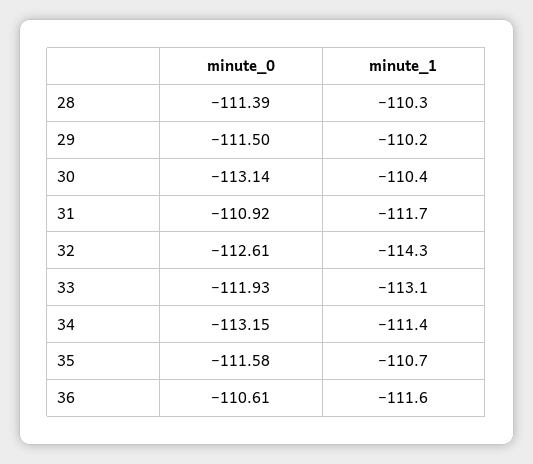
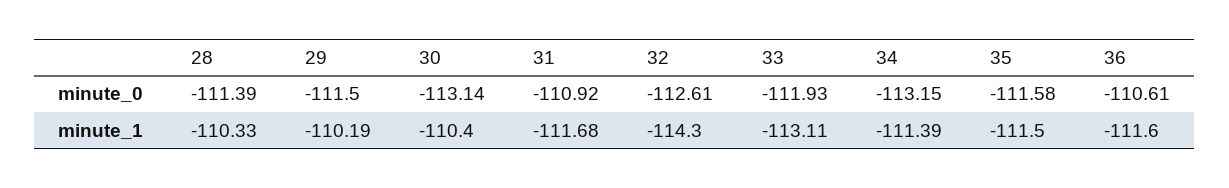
  {
    "minute_0": {
      "28": -111.39,
      "29": -111.5,
      "30": -113.14,
      "31": -110.92,
      "32": -112.61,
      "33": -111.93,
      "34": -113.15,
      "35": -111.58,
      "36": -110.61
    },
    "minute_1": {
      "28": -110.33,
      "29": -110.19,
      "30": -110.4,
      "31": -111.68,
      "32": -114.3,
      "33": -113.11,
      "34": -111.39,
-     "35": -110.7,
+     "35": -111.5,
      "36": -111.6
    }
  }

